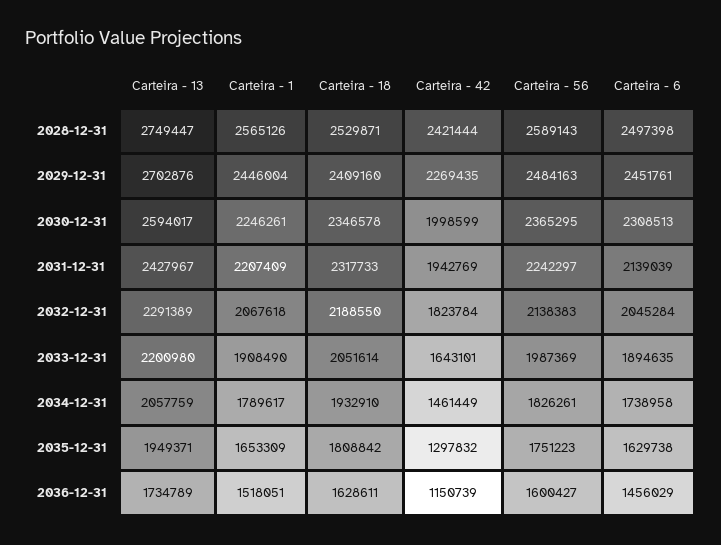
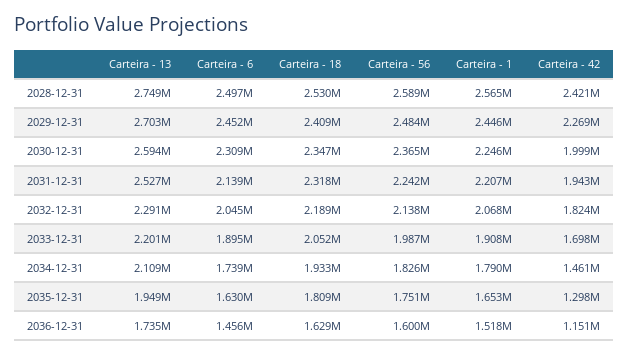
  {
    "Carteira - 13": {
      "2028-12-31": 2749447,
      "2029-12-31": 2702876,
      "2030-12-31": 2594017,
-     "2031-12-31": 2427967,
+     "2031-12-31": 2527000,
      "2032-12-31": 2291389,
      "2033-12-31": 2200980,
-     "2034-12-31": 2057759,
+     "2034-12-31": 2109000,
      "2035-12-31": 1949371,
      "2036-12-31": 1734789
    },
    "Carteira - 1": {
      "2028-12-31": 2565126,
      "2029-12-31": 2446004,
      "2030-12-31": 2246261,
      "2031-12-31": 2207409,
      "2032-12-31": 2067618,
      "2033-12-31": 1908490,
      "2034-12-31": 1789617,
      "2035-12-31": 1653309,
      "2036-12-31": 1518051
    },
    "Carteira - 18": {
      "2028-12-31": 2529871,
      "2029-12-31": 2409160,
      "2030-12-31": 2346578,
      "2031-12-31": 2317733,
      "2032-12-31": 2188550,
      "2033-12-31": 2051614,
      "2034-12-31": 1932910,
      "2035-12-31": 1808842,
      "2036-12-31": 1628611
    },
    "Carteira - 42": {
      "2028-12-31": 2421444,
      "2029-12-31": 2269435,
      "2030-12-31": 1998599,
      "2031-12-31": 1942769,
      "2032-12-31": 1823784,
-     "2033-12-31": 1643101,
+     "2033-12-31": 1698000,
      "2034-12-31": 1461449,
      "2035-12-31": 1297832,
      "2036-12-31": 1150739
    },
    "Carteira - 56": {
      "2028-12-31": 2589143,
      "2029-12-31": 2484163,
      "2030-12-31": 2365295,
      "2031-12-31": 2242297,
      "2032-12-31": 2138383,
      "2033-12-31": 1987369,
      "2034-12-31": 1826261,
      "2035-12-31": 1751223,
      "2036-12-31": 1600427
    },
    "Carteira - 6": {
      "2028-12-31": 2497398,
      "2029-12-31": 2451761,
      "2030-12-31": 2308513,
      "2031-12-31": 2139039,
      "2032-12-31": 2045284,
      "2033-12-31": 1894635,
      "2034-12-31": 1738958,
      "2035-12-31": 1629738,
      "2036-12-31": 1456029
    }
  }

